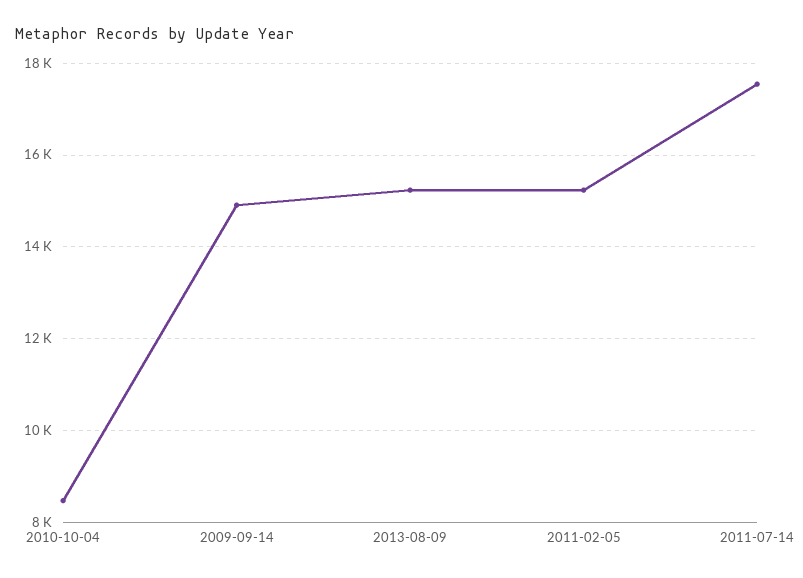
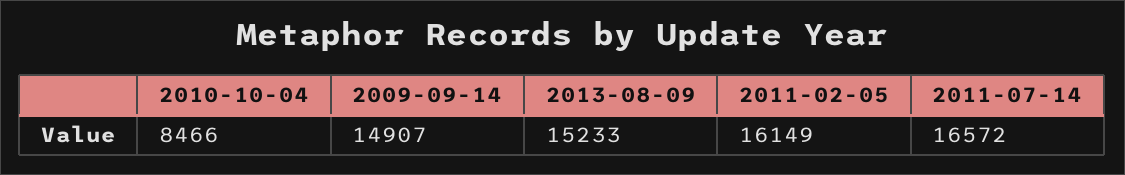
  {
    "2010-10-04": 8466,
    "2009-09-14": 14907,
    "2013-08-09": 15233,
-   "2011-02-05": 15200,
+   "2011-02-05": 16149,
-   "2011-07-14": 17600
+   "2011-07-14": 16572
  }

